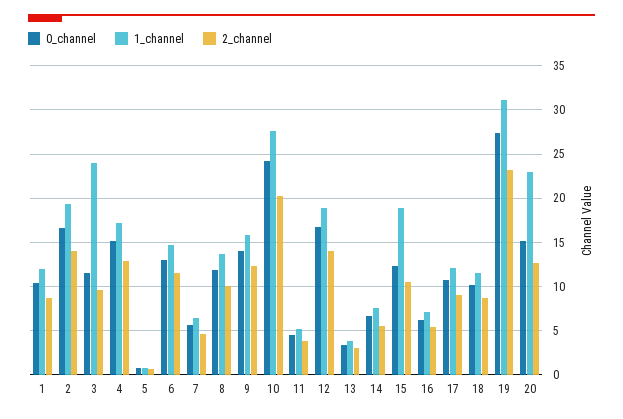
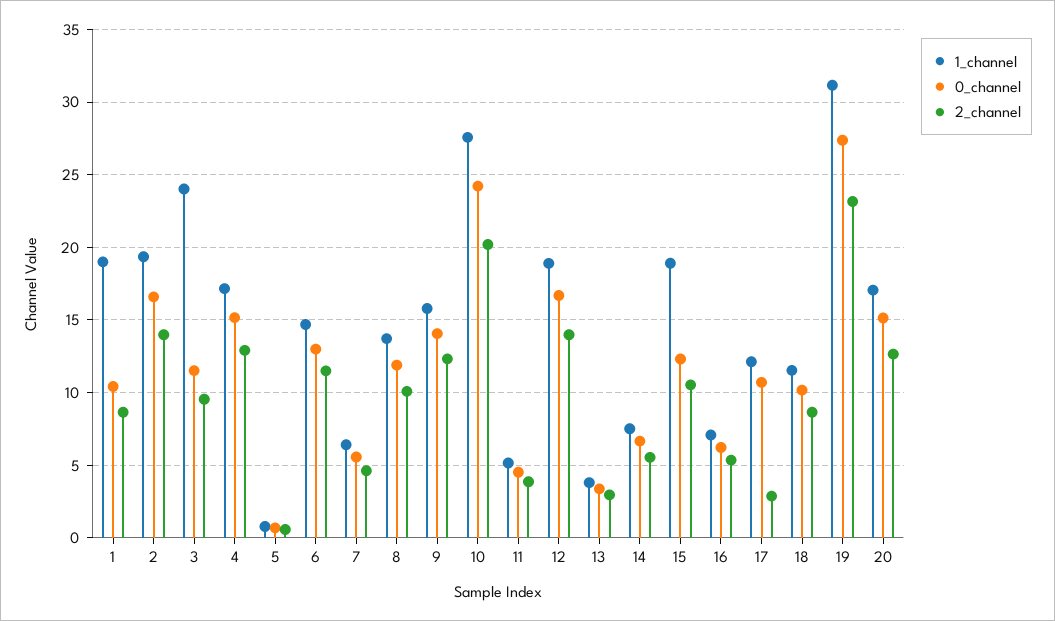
  {
    "0_channel": {
      "1": 10.5,
      "2": 16.5,
      "3": 11.5,
      "4": 15,
      "5": 0.5,
      "6": 13,
      "7": 5.5,
      "8": 12,
      "9": 14,
      "10": 24,
      "11": 4.5,
      "12": 16.5,
      "13": 3.5,
      "14": 6.5,
      "15": 12.5,
      "16": 6,
      "17": 10.5,
      "18": 10,
      "19": 27.5,
      "20": 15
    },
    "1_channel": {
-     "1": 12,
+     "1": 19,
      "2": 19.5,
      "3": 24,
      "4": 17,
      "5": 1,
      "6": 14.5,
      "7": 6.5,
      "8": 13.5,
      "9": 16,
      "10": 27.5,
      "11": 5,
      "12": 19,
      "13": 4,
      "14": 7.5,
      "15": 19,
      "16": 7,
      "17": 12,
      "18": 11.5,
      "19": 31,
-     "20": 23
+     "20": 17
    },
    "2_channel": {
      "1": 8.5,
      "2": 14,
      "3": 9.5,
      "4": 13,
      "5": 0.5,
      "6": 11.5,
      "7": 4.5,
      "8": 10,
      "9": 12.5,
      "10": 20,
      "11": 4,
      "12": 14,
      "13": 3,
      "14": 5.5,
      "15": 10.5,
      "16": 5.5,
-     "17": 9,
+     "17": 3,
      "18": 8.5,
      "19": 23,
      "20": 12.5
    }
  }

